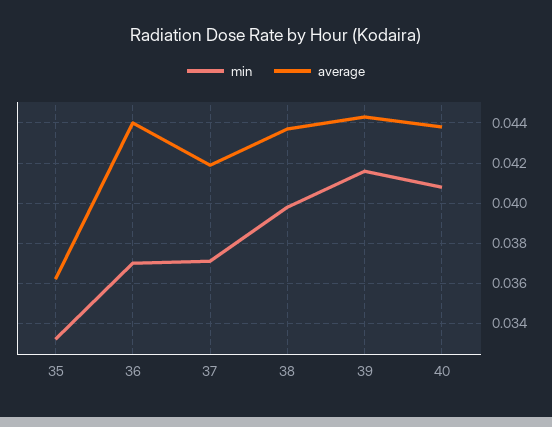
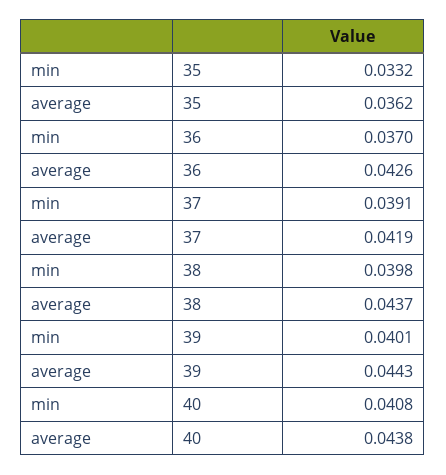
  {
    "min": {
      "35": 0.0332,
      "36": 0.037,
-     "37": 0.037,
+     "37": 0.0391,
      "38": 0.0398,
-     "39": 0.0415,
+     "39": 0.0401,
      "40": 0.0408
    },
    "average": {
      "35": 0.0362,
-     "36": 0.044,
+     "36": 0.0426,
      "37": 0.0419,
      "38": 0.0437,
      "39": 0.0443,
      "40": 0.0438
    }
  }

